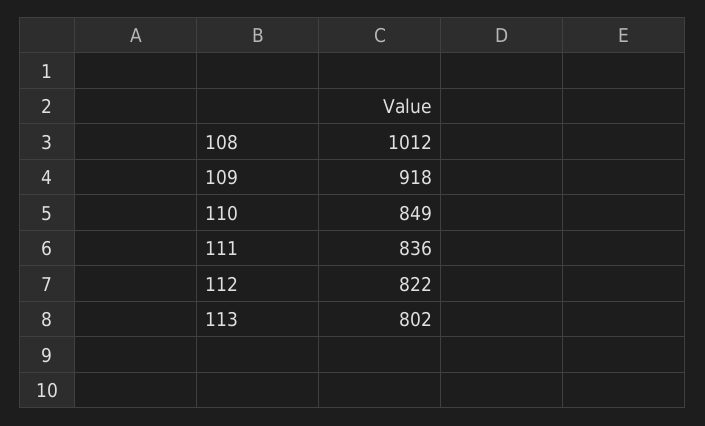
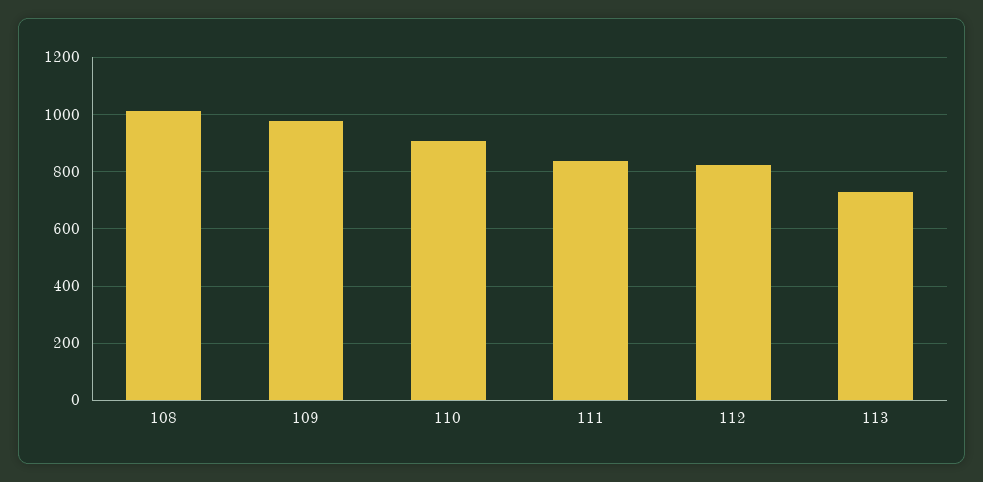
  {
    "108": 1012,
-   "109": 918,
+   "109": 975,
-   "110": 849,
+   "110": 900,
    "111": 836,
    "112": 822,
-   "113": 802
+   "113": 725
  }

